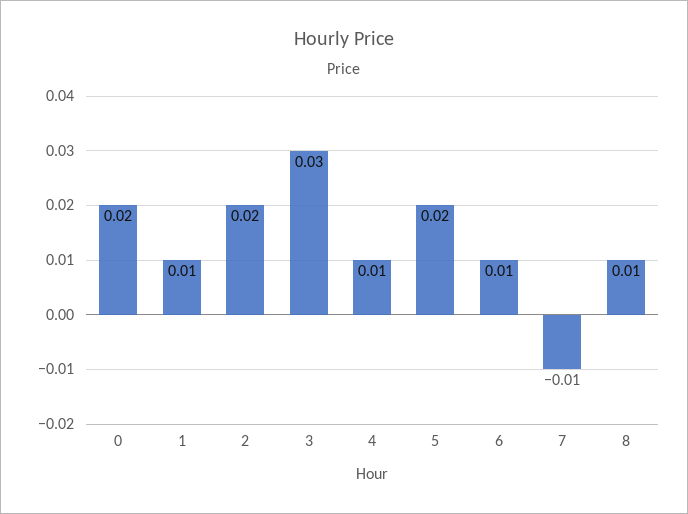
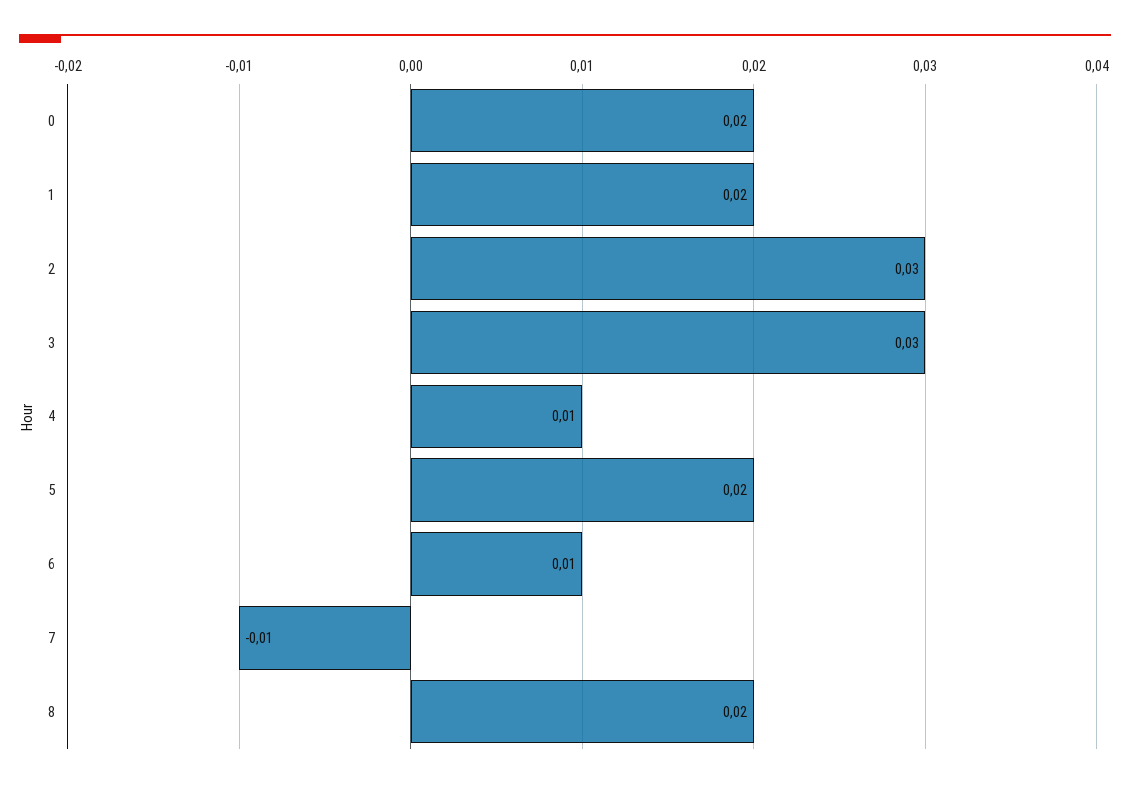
  {
    "0": 0.02,
-   "1": 0.01,
+   "1": 0.02,
-   "2": 0.02,
+   "2": 0.03,
    "3": 0.03,
    "4": 0.01,
    "5": 0.02,
    "6": 0.01,
    "7": -0.01,
-   "8": 0.01
+   "8": 0.02
  }

